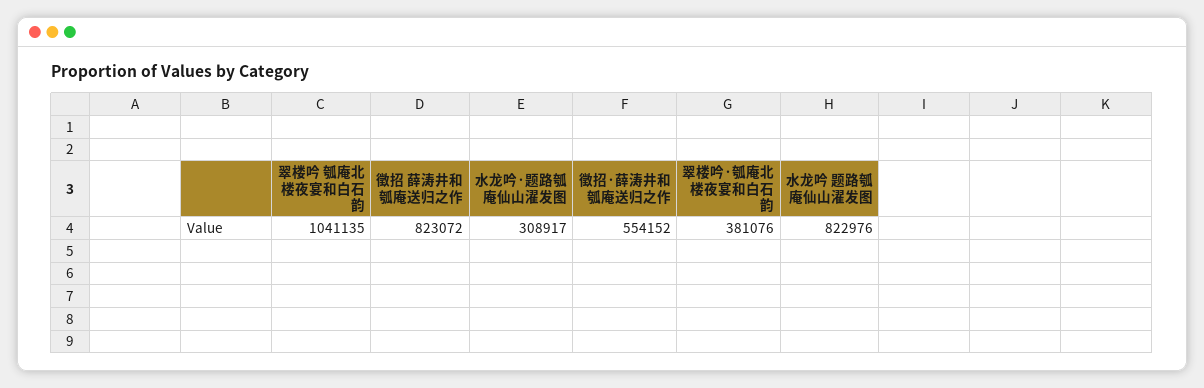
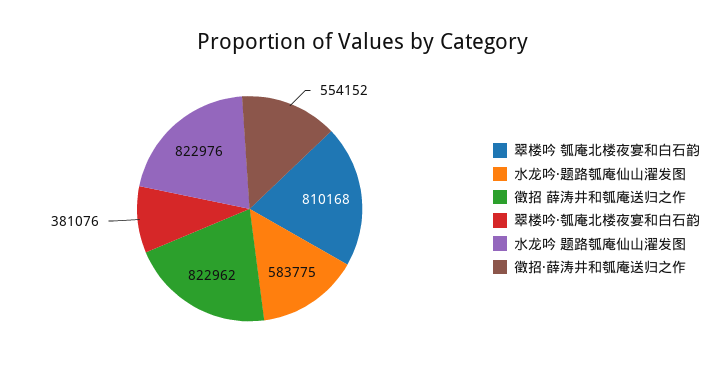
  {
-   "翠楼吟 瓠庵北楼夜宴和白石韵": 1041135,
+   "翠楼吟 瓠庵北楼夜宴和白石韵": 810168,
-   "徵招 薛涛井和瓠庵送归之作": 823072,
+   "徵招 薛涛井和瓠庵送归之作": 822962,
-   "水龙吟·题路瓠庵仙山濯发图": 308917,
+   "水龙吟·题路瓠庵仙山濯发图": 583775,
    "徵招·薛涛井和瓠庵送归之作": 554152,
    "翠楼吟·瓠庵北楼夜宴和白石韵": 381076,
    "水龙吟 题路瓠庵仙山濯发图": 822976
  }

